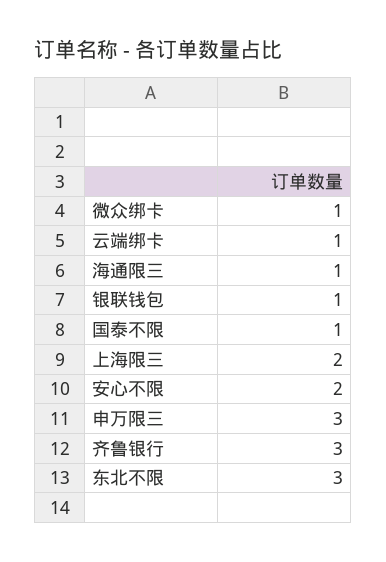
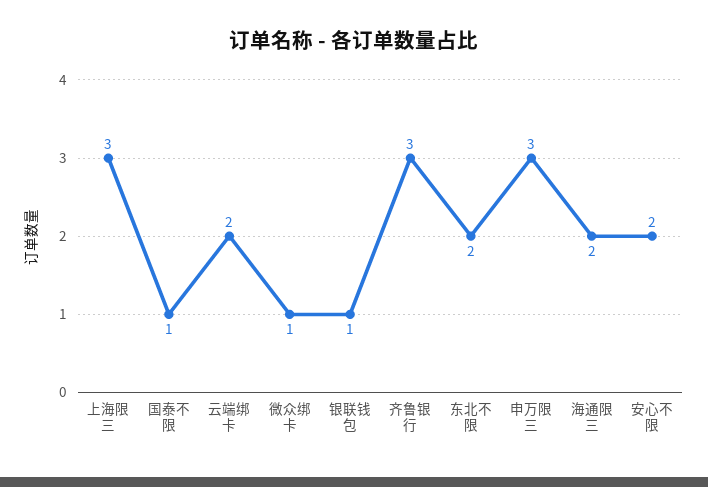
  {
    "微众绑卡": 1,
-   "云端绑卡": 1,
+   "云端绑卡": 2,
-   "海通限三": 1,
+   "海通限三": 2,
    "银联钱包": 1,
    "国泰不限": 1,
-   "上海限三": 2,
+   "上海限三": 3,
    "安心不限": 2,
    "申万限三": 3,
    "齐鲁银行": 3,
-   "东北不限": 3
+   "东北不限": 2
  }

